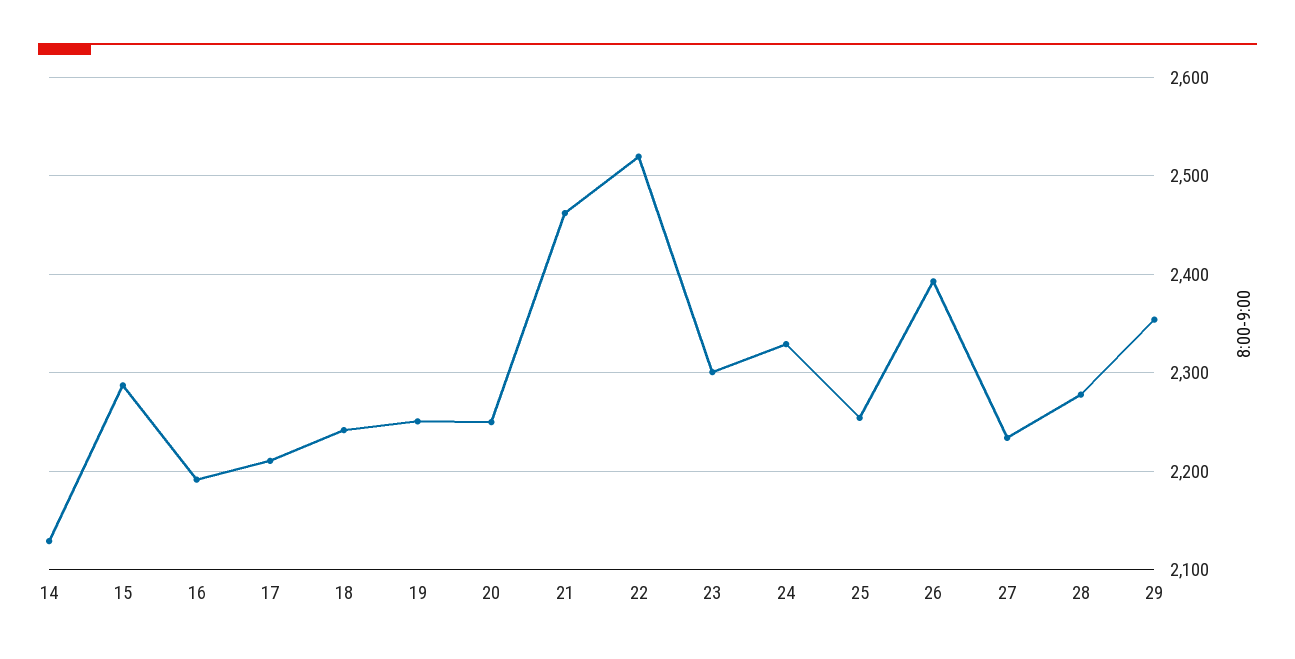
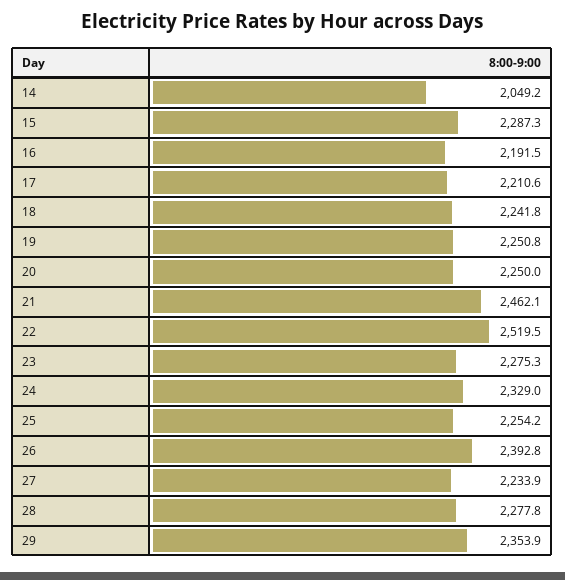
  {
-   "14": 2130,
+   "14": 2049.2,
    "15": 2287.3,
    "16": 2191.5,
    "17": 2210.6,
    "18": 2241.8,
    "19": 2250.8,
    "20": 2250,
    "21": 2462.1,
    "22": 2519.5,
-   "23": 2300,
+   "23": 2275.3,
    "24": 2329,
    "25": 2254.2,
    "26": 2392.8,
    "27": 2233.9,
    "28": 2277.8,
    "29": 2353.9
  }

